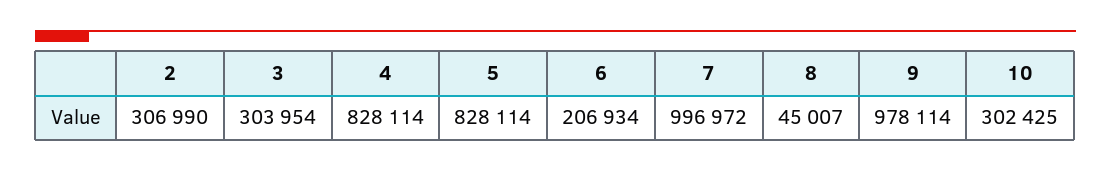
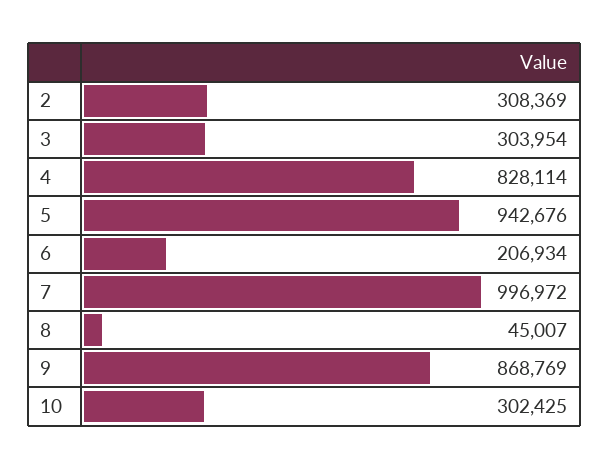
  {
-   "2": 306990,
+   "2": 308369,
    "3": 303954,
    "4": 828114,
-   "5": 828114,
+   "5": 942676,
    "6": 206934,
    "7": 996972,
    "8": 45007,
-   "9": 978114,
+   "9": 868769,
    "10": 302425
  }

